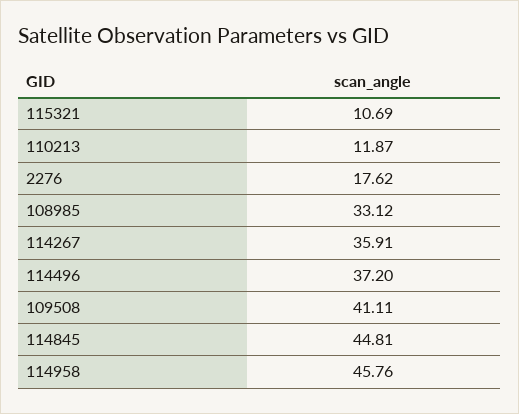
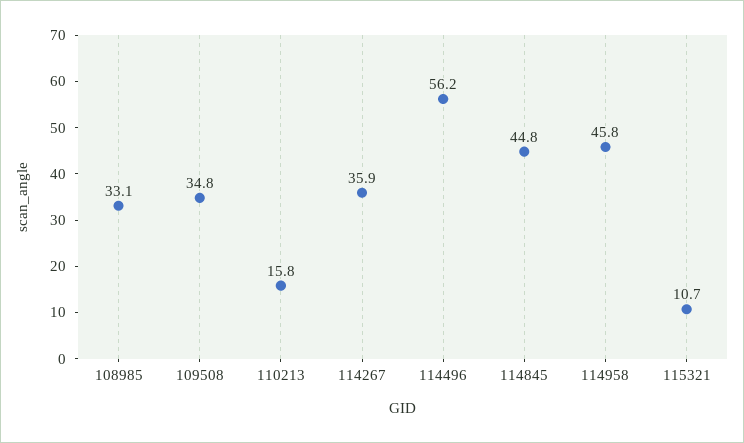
  {
    "115321": 10.69,
-   "110213": 11.87,
+   "110213": 15.8,
-   "2276": 17.62,
    "108985": 33.12,
    "114267": 35.91,
-   "114496": 37.2,
+   "114496": 56.2,
-   "109508": 41.11,
+   "109508": 34.8,
    "114845": 44.81,
    "114958": 45.76
  }

